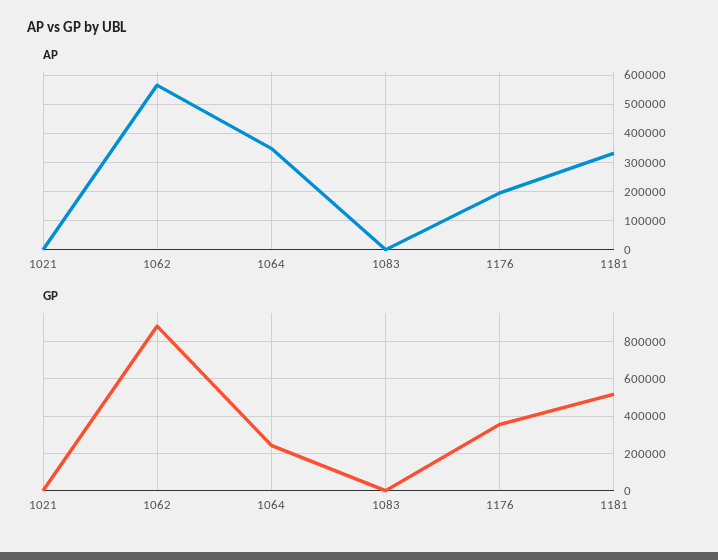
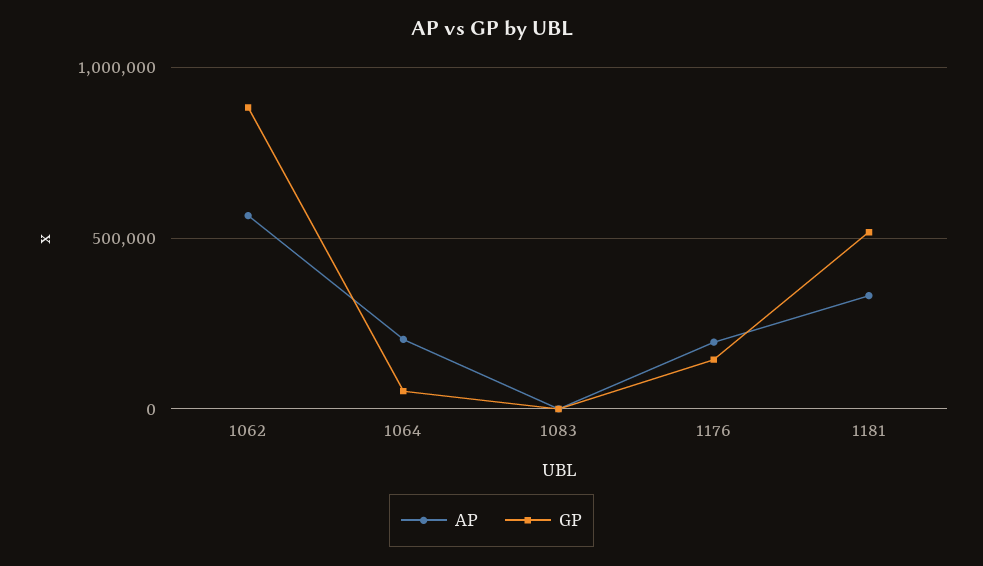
  {
    "AP": {
-     "1021": 0,
      "1062": 575000,
-     "1064": 350000,
+     "1064": 200000,
      "1083": 0,
      "1176": 200000,
      "1181": 325000
    },
    "GP": {
-     "1021": 0,
      "1062": 900000,
-     "1064": 250000,
+     "1064": 50000,
      "1083": 0,
-     "1176": 350000,
+     "1176": 150000,
      "1181": 500000
    }
  }

